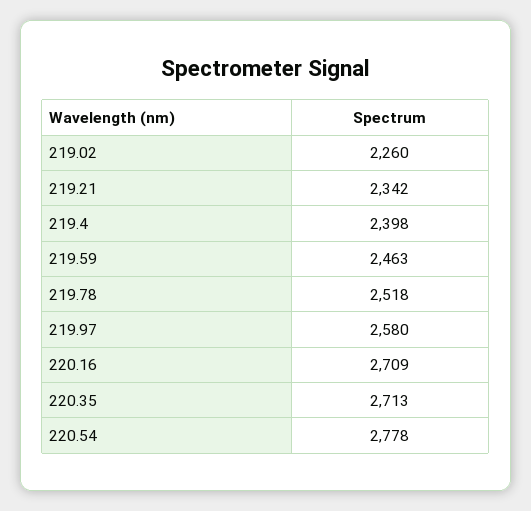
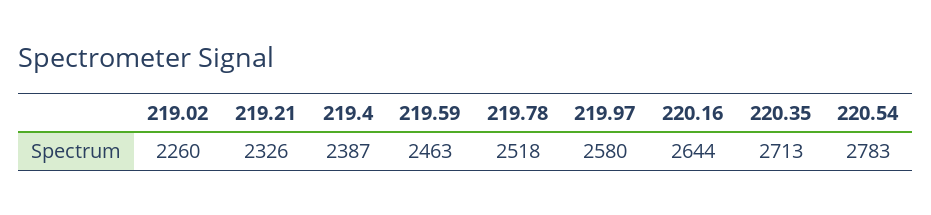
  {
    "219.02": 2260,
-   "219.21": 2342,
+   "219.21": 2326,
-   "219.4": 2398,
+   "219.4": 2387,
    "219.59": 2463,
    "219.78": 2518,
    "219.97": 2580,
-   "220.16": 2709,
+   "220.16": 2644,
    "220.35": 2713,
-   "220.54": 2778
+   "220.54": 2783
  }

